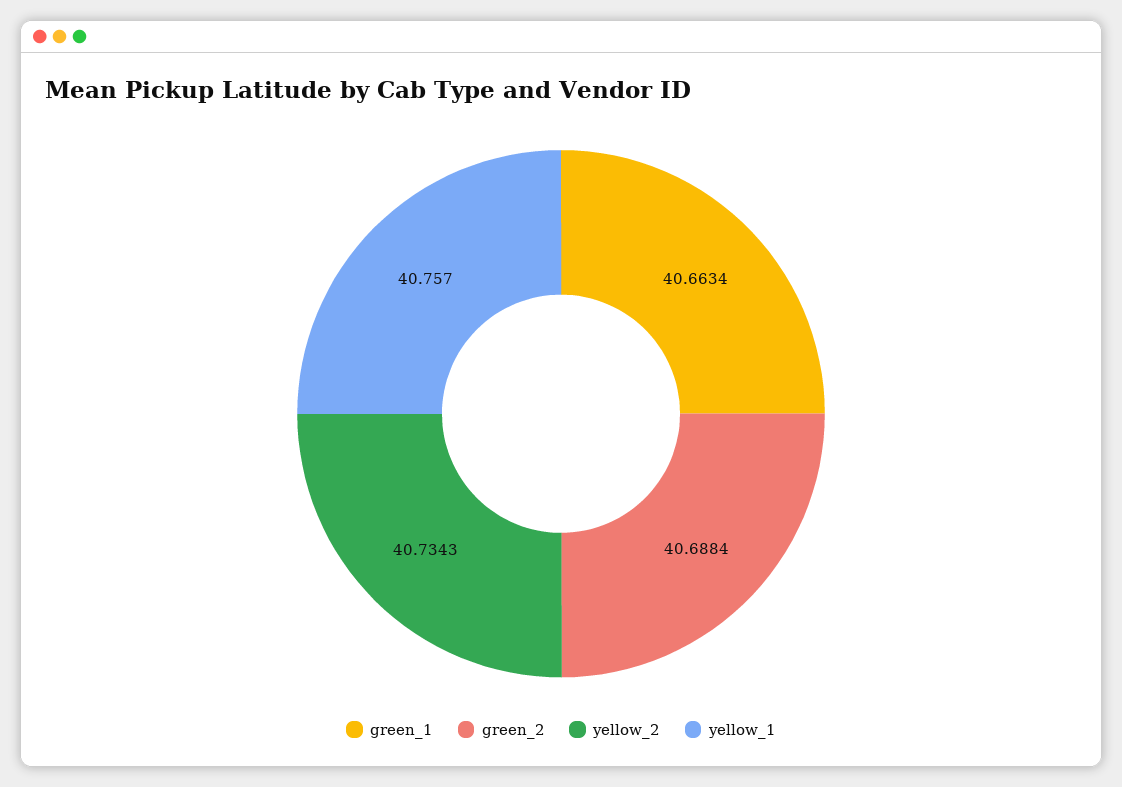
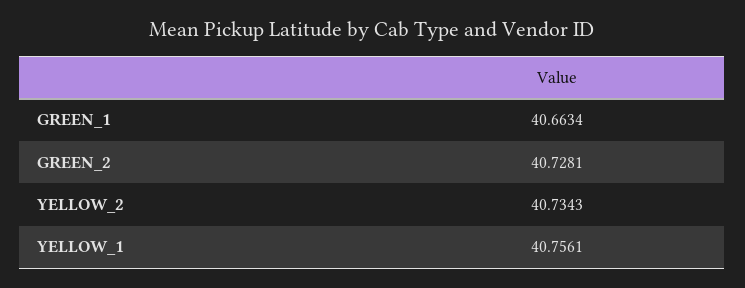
  {
    "green_1": 40.6634,
-   "green_2": 40.6884,
+   "green_2": 40.7281,
    "yellow_2": 40.7343,
-   "yellow_1": 40.757
+   "yellow_1": 40.7561
  }

